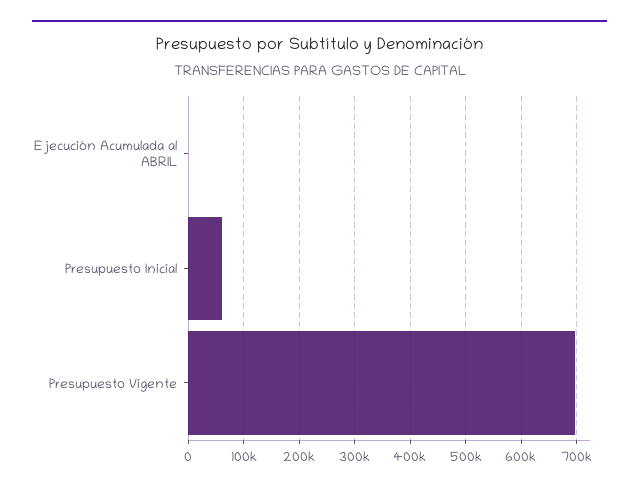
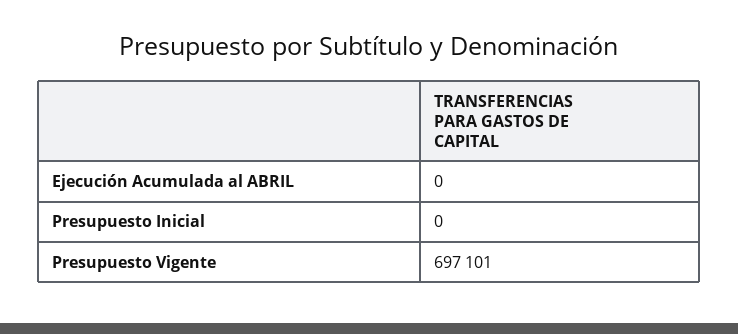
  {
    "Ejecución Acumulada al ABRIL": 0,
-   "Presupuesto Inicial": 60000,
+   "Presupuesto Inicial": 0,
    "Presupuesto Vigente": 697101
  }

